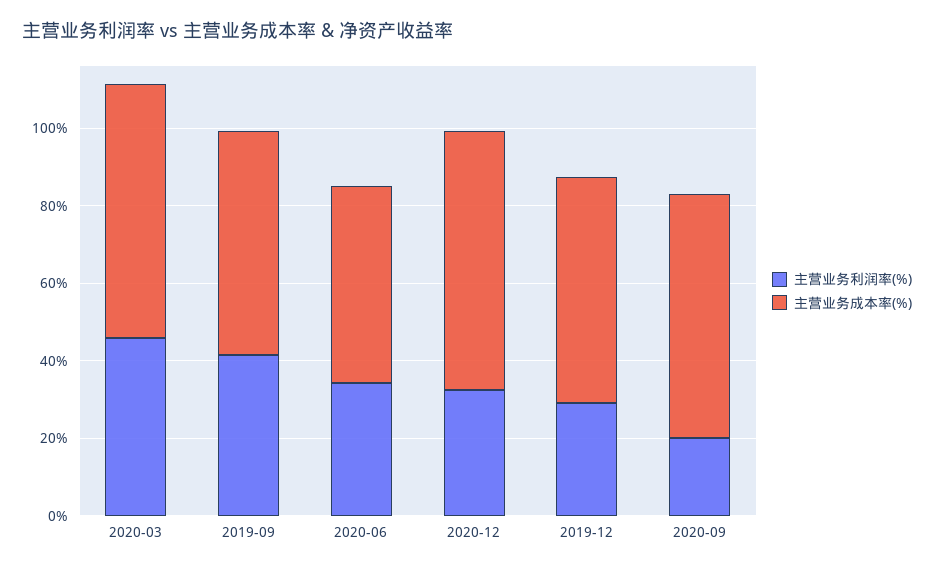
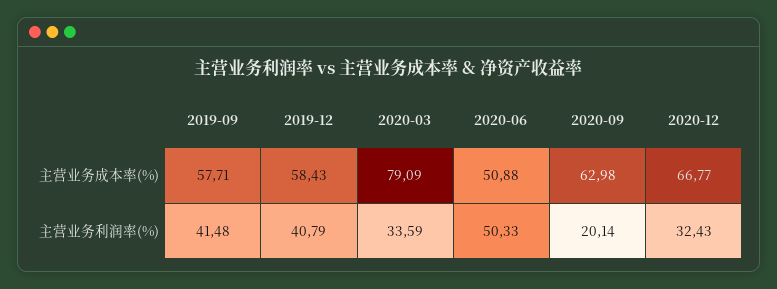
  {
    "主营业务利润率(%)": {
-     "2020-03": 45,
+     "2020-03": 33.59,
      "2019-09": 41.48,
-     "2020-06": 35,
+     "2020-06": 50.33,
      "2020-12": 32.43,
-     "2019-12": 30,
+     "2019-12": 40.79,
      "2020-09": 20.14
    },
    "主营业务成本率(%)": {
-     "2020-03": 65,
+     "2020-03": 79.09,
      "2019-09": 57.71,
      "2020-06": 50.88,
      "2020-12": 66.77,
      "2019-12": 58.43,
      "2020-09": 62.98
    }
  }

